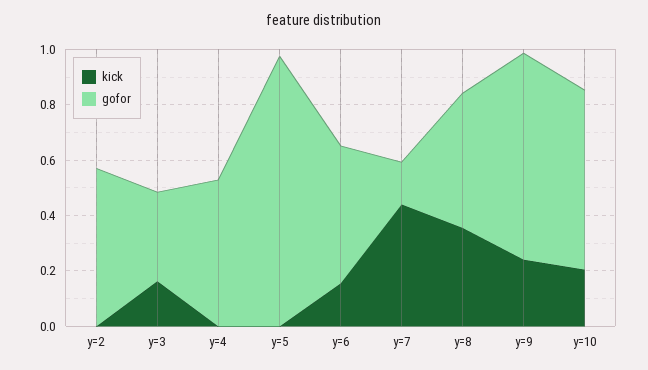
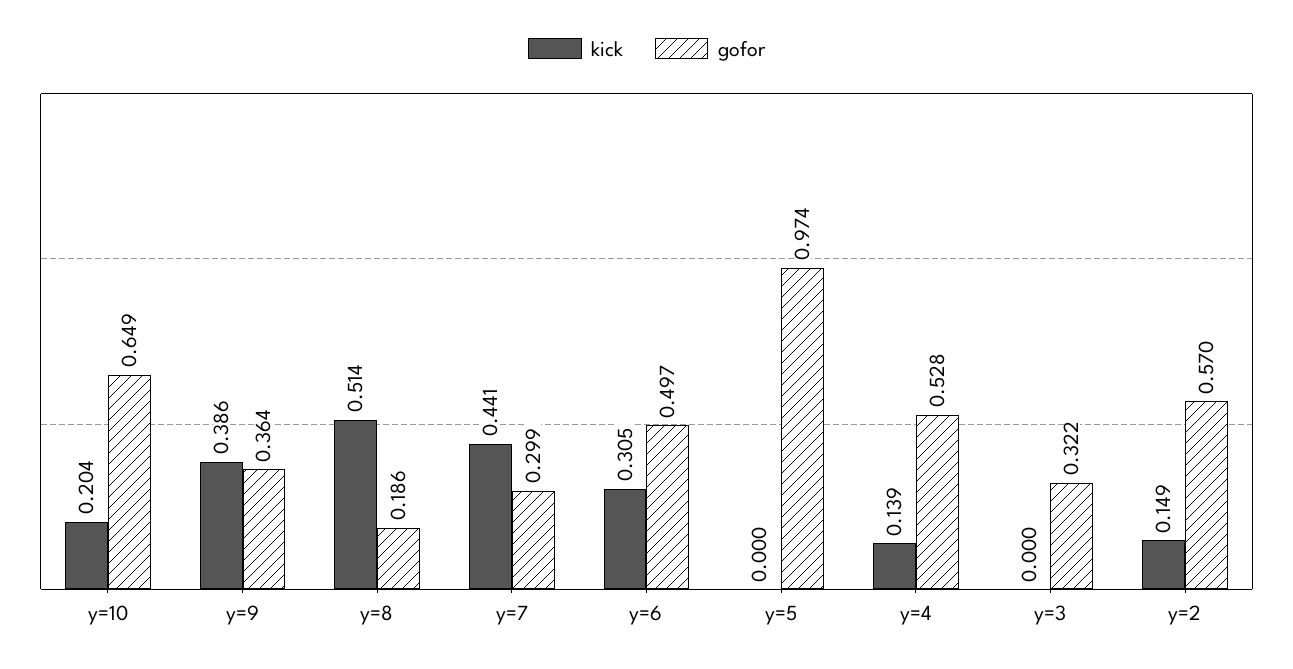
  {
    "kick": {
-     "y=2": 0,
+     "y=2": 0.149,
-     "y=3": 0.15,
+     "y=3": 0,
-     "y=4": 0,
+     "y=4": 0.139,
      "y=5": 0,
-     "y=6": 0.15,
+     "y=6": 0.305,
      "y=7": 0.441,
-     "y=8": 0.35,
+     "y=8": 0.514,
-     "y=9": 0.25,
+     "y=9": 0.386,
      "y=10": 0.204
    },
    "gofor": {
      "y=2": 0.57,
      "y=3": 0.322,
      "y=4": 0.528,
      "y=5": 0.974,
      "y=6": 0.497,
-     "y=7": 0.15,
+     "y=7": 0.299,
-     "y=8": 0.5,
+     "y=8": 0.186,
-     "y=9": 0.75,
+     "y=9": 0.364,
      "y=10": 0.649
    }
  }

